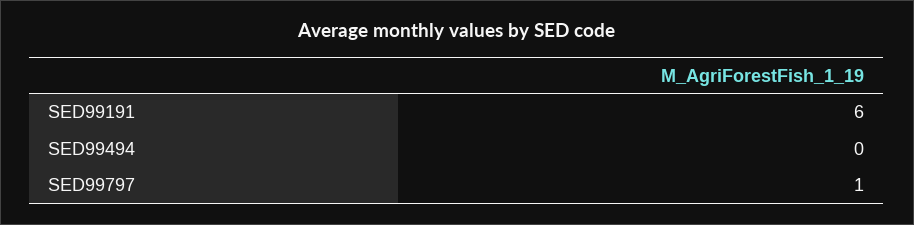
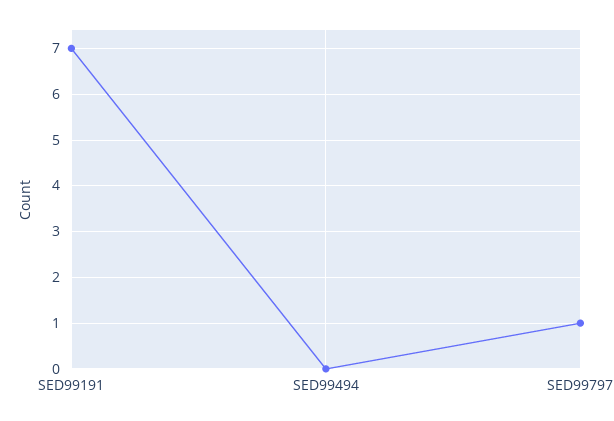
  {
-   "SED99191": 6,
+   "SED99191": 7,
    "SED99494": 0,
    "SED99797": 1
  }

